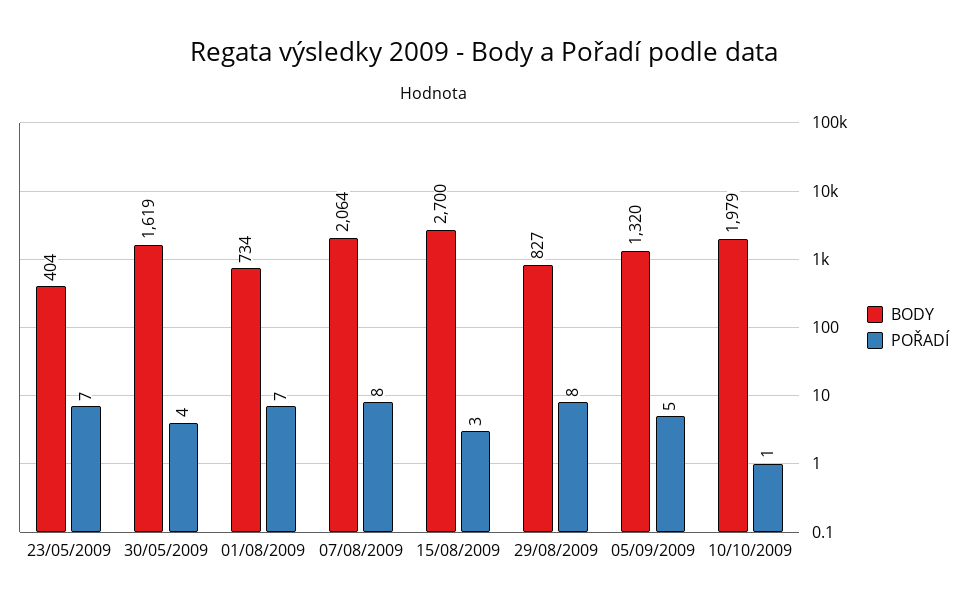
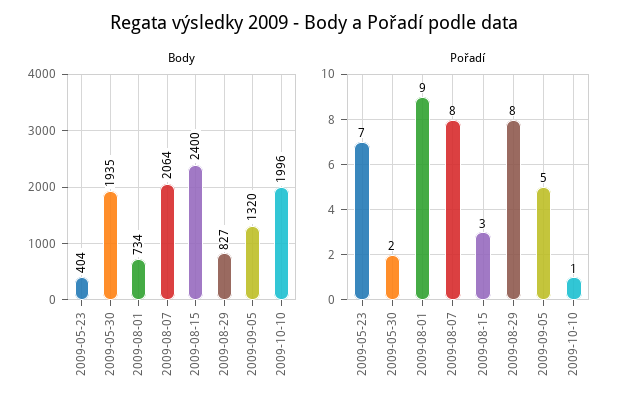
  {
    "BODY": {
      "23/05/2009": 404,
-     "30/05/2009": 1619,
+     "30/05/2009": 1935,
      "01/08/2009": 734,
      "07/08/2009": 2064,
-     "15/08/2009": 2700,
+     "15/08/2009": 2400,
      "29/08/2009": 827,
      "05/09/2009": 1320,
-     "10/10/2009": 1979
+     "10/10/2009": 1996
    },
    "POŘADÍ": {
      "23/05/2009": 7,
-     "30/05/2009": 4,
+     "30/05/2009": 2,
-     "01/08/2009": 7,
+     "01/08/2009": 9,
      "07/08/2009": 8,
      "15/08/2009": 3,
      "29/08/2009": 8,
      "05/09/2009": 5,
      "10/10/2009": 1
    }
  }

